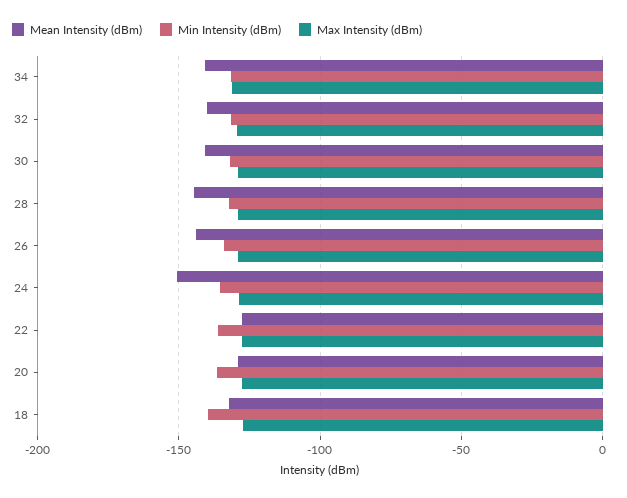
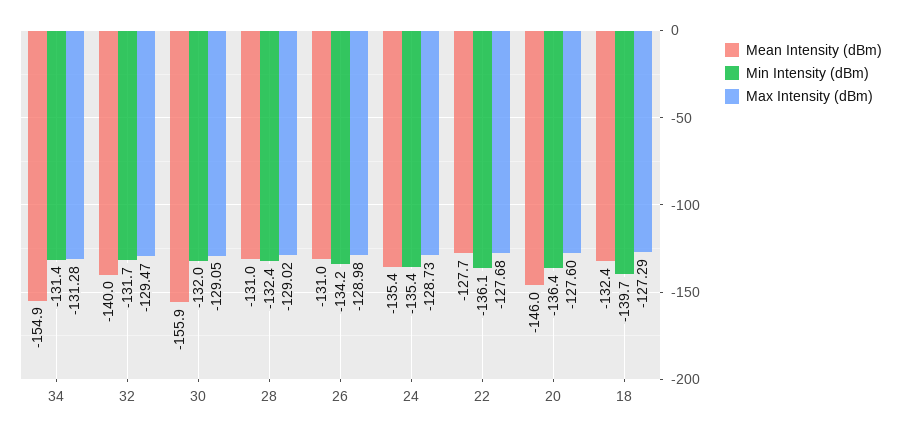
  {
    "Mean Intensity (dBm)": {
-     "34": -140,
+     "34": -154.9,
      "32": -140,
-     "30": -140,
+     "30": -155.9,
-     "28": -145,
+     "28": -131,
-     "26": -145,
+     "26": -131,
-     "24": -150,
+     "24": -135.4,
      "22": -127.7,
-     "20": -130,
+     "20": -146,
      "18": -132.4
    },
    "Min Intensity (dBm)": {
      "34": -131.4,
      "32": -131.7,
      "30": -132,
      "28": -132.4,
      "26": -134.2,
      "24": -135.4,
      "22": -136.1,
      "20": -136.4,
      "18": -139.7
    },
    "Max Intensity (dBm)": {
      "34": -131.28,
      "32": -129.47,
      "30": -129.05,
      "28": -129.02,
      "26": -128.98,
      "24": -128.73,
      "22": -127.68,
      "20": -127.6,
      "18": -127.29
    }
  }

